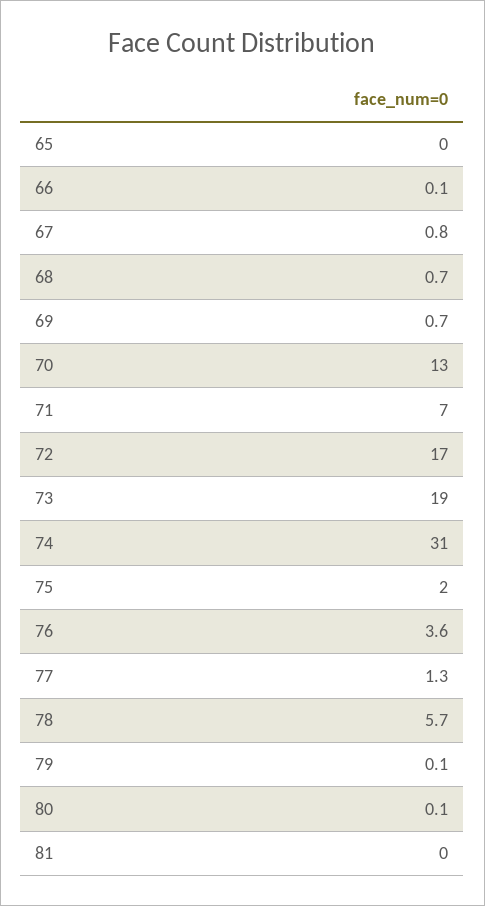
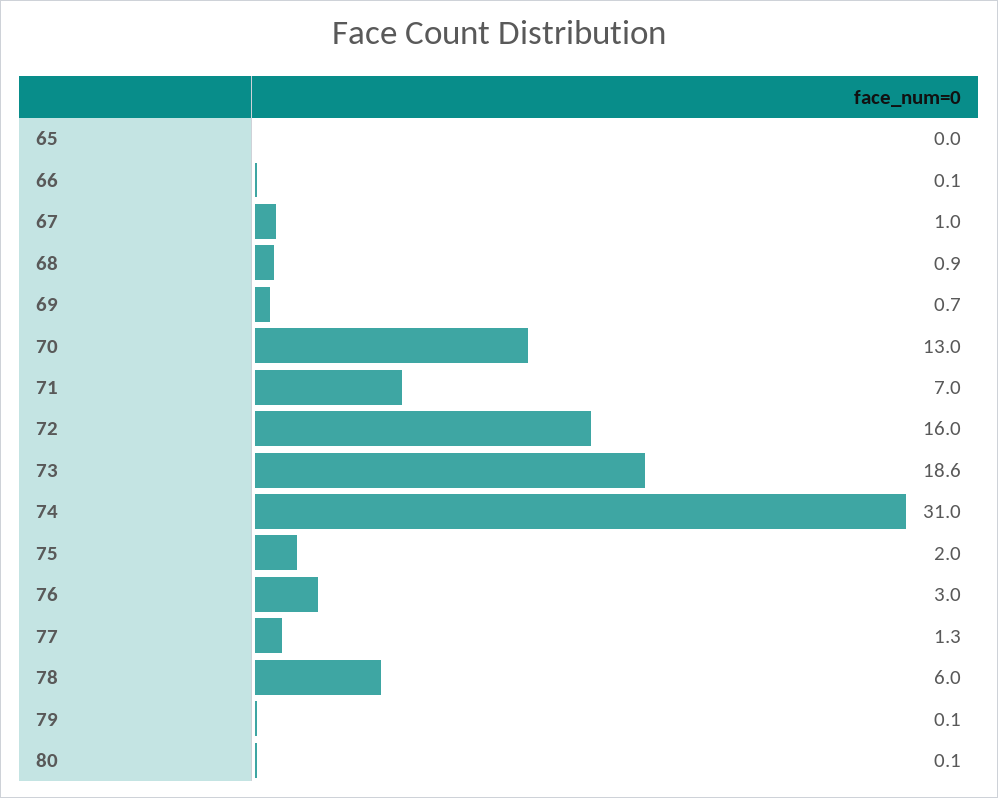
  {
    "65": 0,
    "66": 0.1,
-   "67": 0.8,
+   "67": 1,
-   "68": 0.7,
+   "68": 0.9,
    "69": 0.7,
    "70": 13,
    "71": 7,
-   "72": 17,
+   "72": 16,
-   "73": 19,
+   "73": 18.6,
    "74": 31,
    "75": 2,
-   "76": 3.6,
+   "76": 3,
    "77": 1.3,
-   "78": 5.7,
+   "78": 6,
    "79": 0.1,
-   "80": 0.1,
+   "80": 0.1
-   "81": 0
  }

